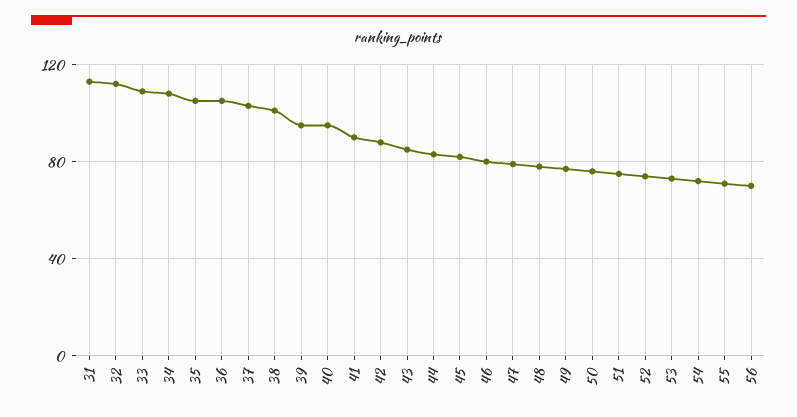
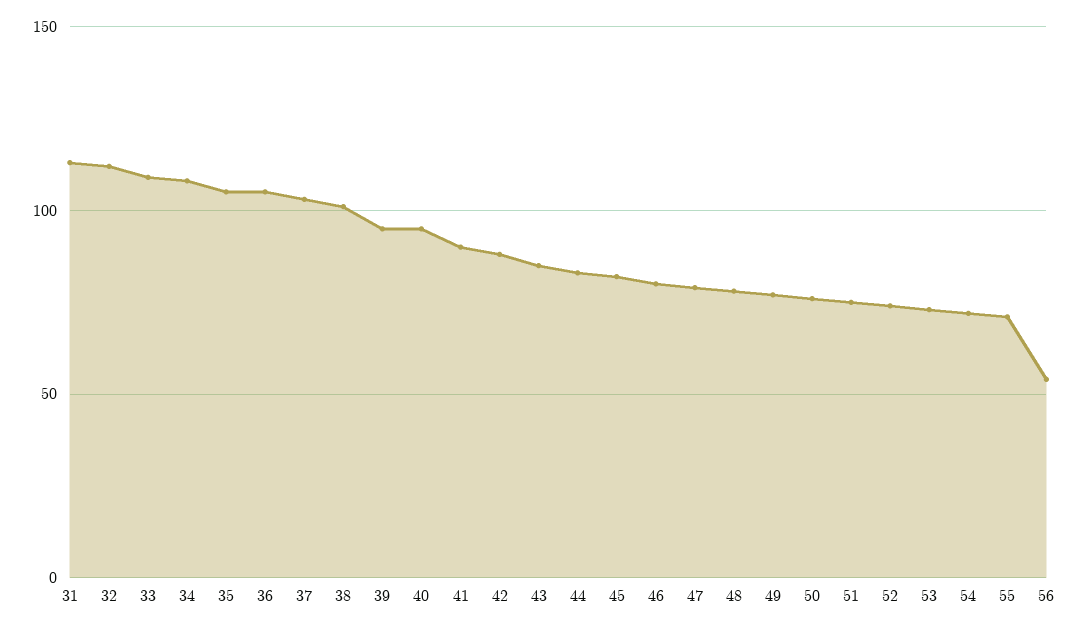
  {
    "31": 115,
    "32": 110,
    "33": 110,
    "34": 110,
    "35": 105,
    "36": 105,
    "37": 105,
    "38": 100,
    "39": 95,
    "40": 95,
    "41": 90,
    "42": 90,
    "43": 85,
    "44": 85,
    "45": 80,
    "46": 80,
    "47": 80,
    "48": 80,
    "49": 75,
    "50": 75,
    "51": 75,
    "52": 75,
    "53": 75,
    "54": 70,
    "55": 70,
-   "56": 70
+   "56": 55
  }

